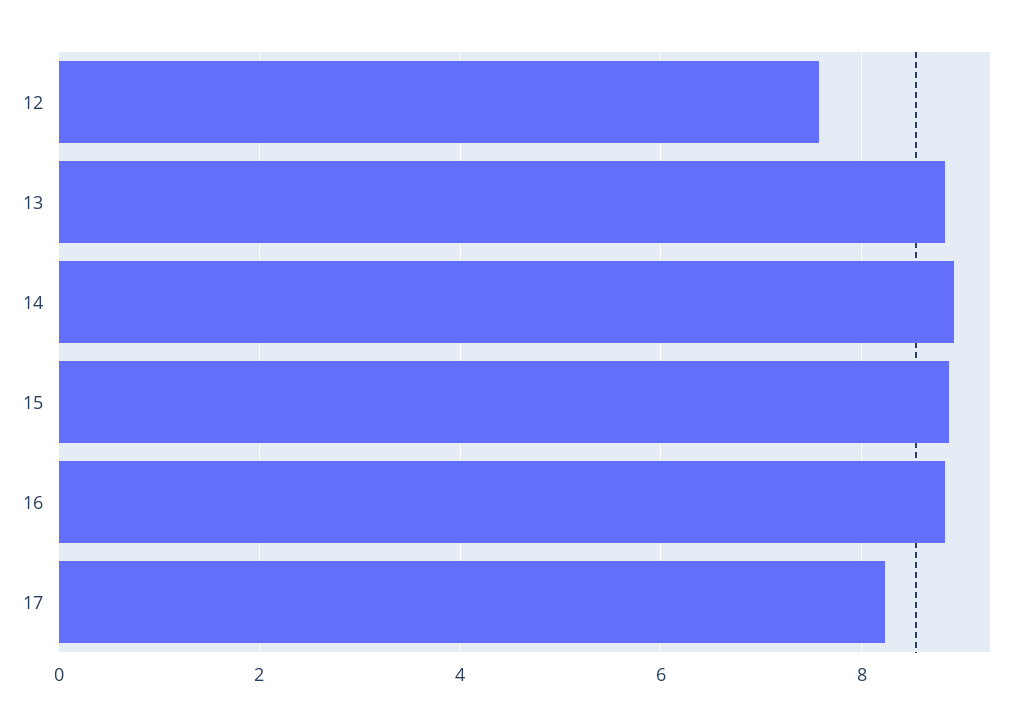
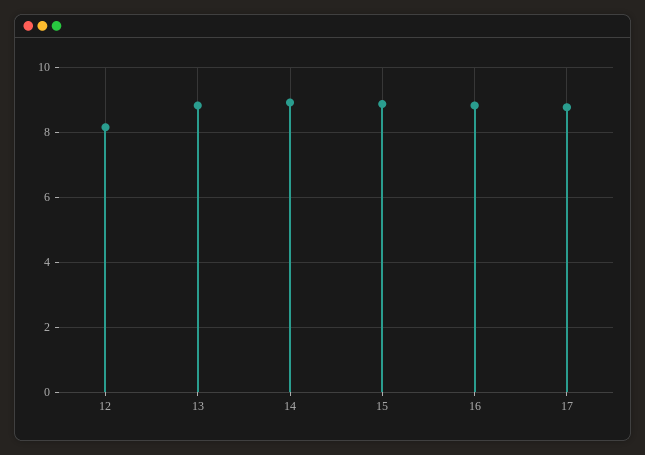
  {
-   "12": 7.6,
+   "12": 8.2,
    "13": 8.8,
    "14": 9,
    "15": 8.8,
    "16": 8.8,
-   "17": 8.2
+   "17": 8.8
  }

